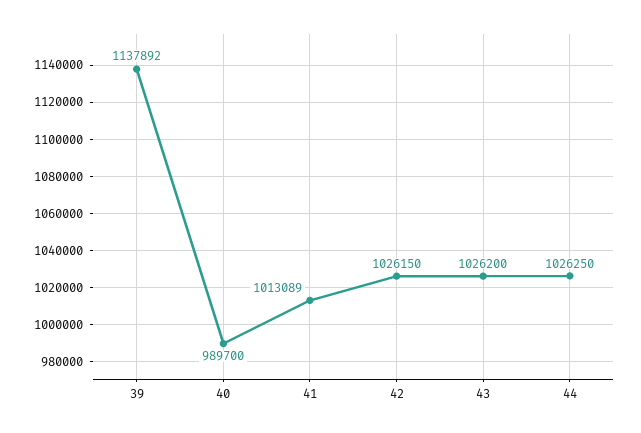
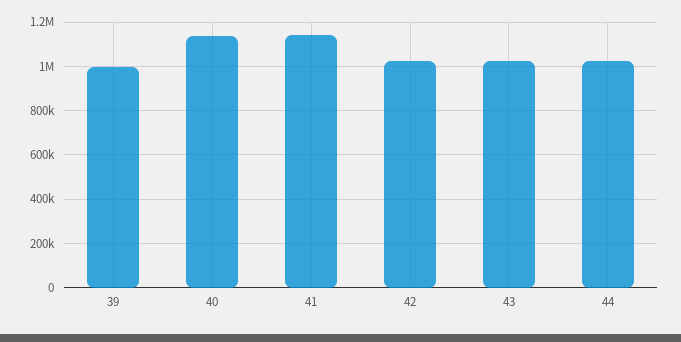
  {
-   "39": 1137892,
+   "39": 1000000,
-   "40": 989700,
+   "40": 1150000,
-   "41": 1013089,
+   "41": 1150000,
    "42": 1026150,
    "43": 1026200,
    "44": 1026250
  }

